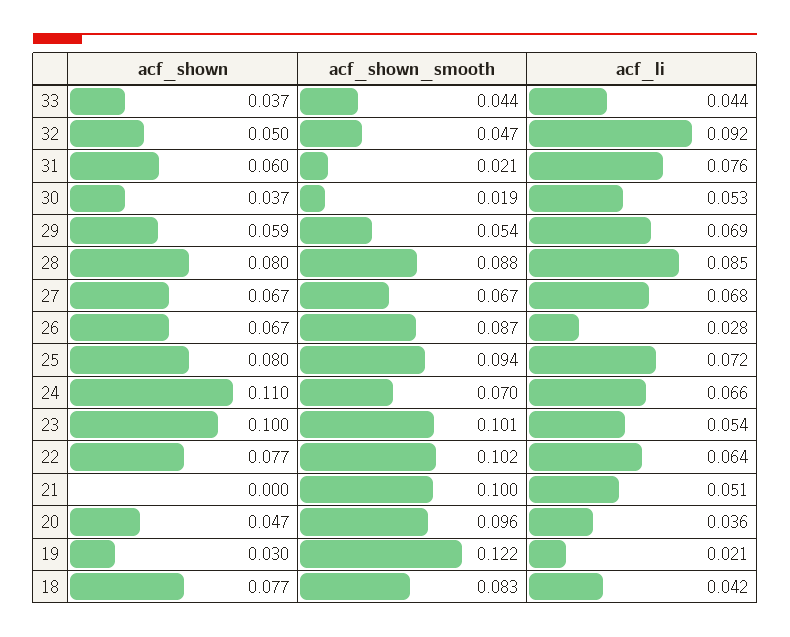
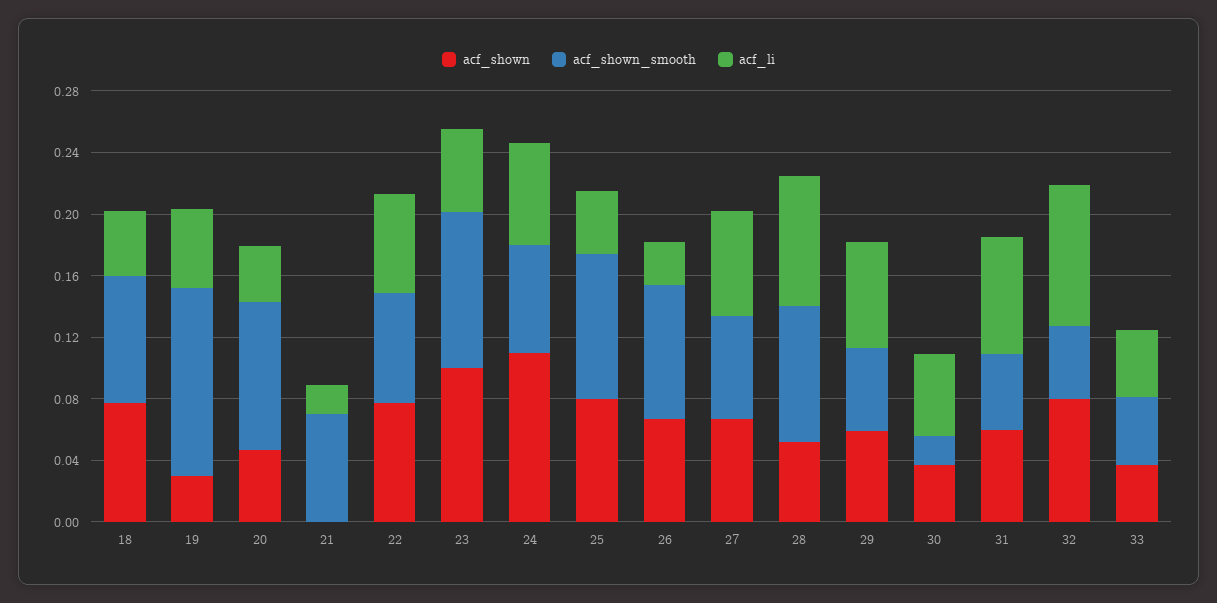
  {
    "acf_shown": {
      "33": 0.037,
-     "32": 0.05,
+     "32": 0.08,
      "31": 0.06,
      "30": 0.037,
      "29": 0.059,
-     "28": 0.08,
+     "28": 0.05,
      "27": 0.067,
      "26": 0.067,
      "25": 0.08,
      "24": 0.11,
      "23": 0.1,
      "22": 0.077,
      "21": 0,
      "20": 0.047,
      "19": 0.03,
      "18": 0.077
    },
    "acf_shown_smooth": {
      "33": 0.044,
      "32": 0.047,
-     "31": 0.021,
+     "31": 0.05,
      "30": 0.019,
      "29": 0.054,
      "28": 0.088,
      "27": 0.067,
      "26": 0.087,
      "25": 0.094,
      "24": 0.07,
      "23": 0.101,
-     "22": 0.102,
+     "22": 0.07,
-     "21": 0.1,
+     "21": 0.07,
      "20": 0.096,
      "19": 0.122,
      "18": 0.083
    },
    "acf_li": {
      "33": 0.044,
      "32": 0.092,
      "31": 0.076,
      "30": 0.053,
      "29": 0.069,
      "28": 0.085,
      "27": 0.068,
      "26": 0.028,
-     "25": 0.072,
+     "25": 0.04,
      "24": 0.066,
      "23": 0.054,
      "22": 0.064,
-     "21": 0.051,
+     "21": 0.02,
      "20": 0.036,
-     "19": 0.021,
+     "19": 0.05,
      "18": 0.042
    }
  }

